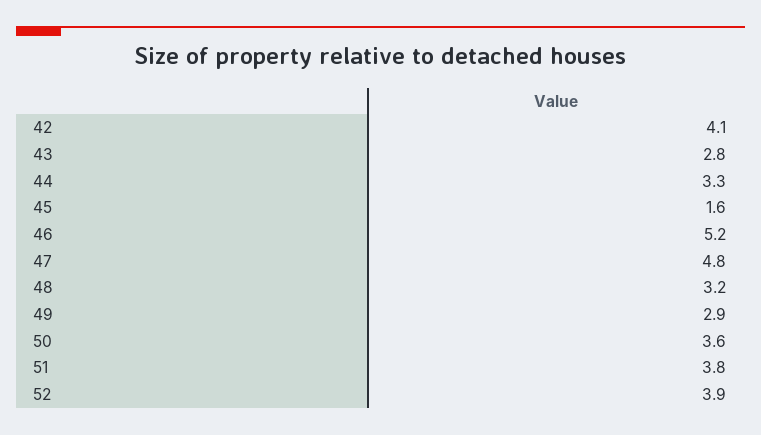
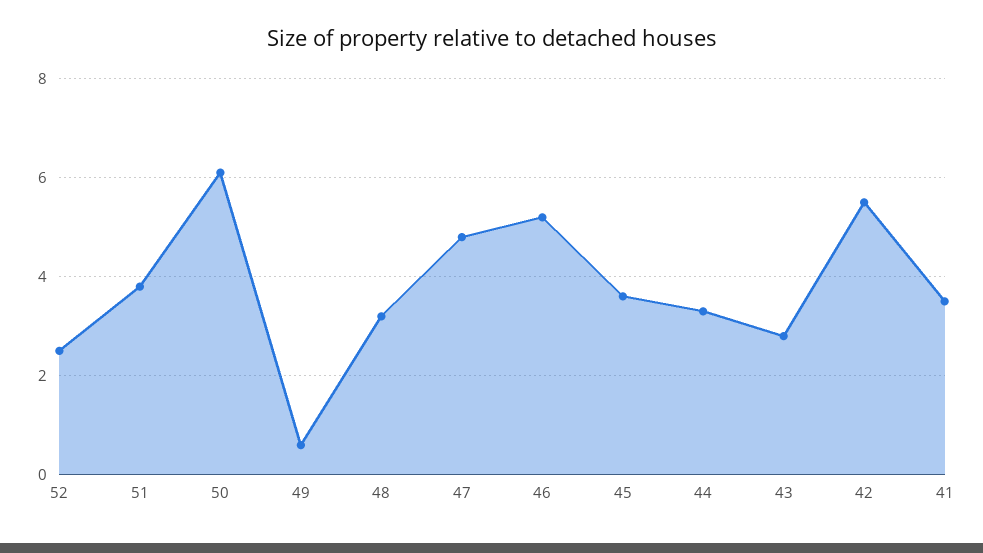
  {
-   "42": 4.1,
+   "42": 5.5,
    "43": 2.8,
    "44": 3.3,
-   "45": 1.6,
+   "45": 3.5,
    "46": 5.2,
    "47": 4.8,
    "48": 3.2,
-   "49": 2.9,
+   "49": 0.5,
-   "50": 3.6,
+   "50": 6,
    "51": 3.8,
-   "52": 3.9
+   "52": 2.5,
+   "41": 3.5
  }

